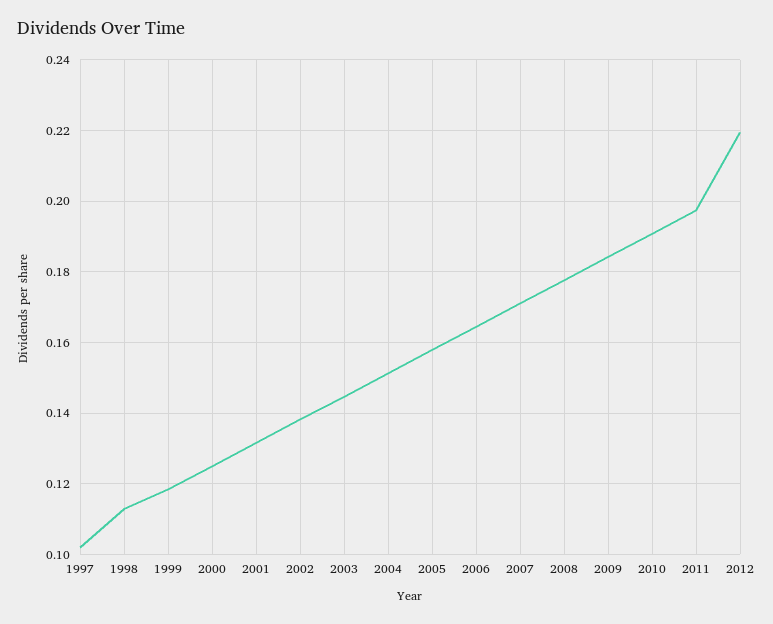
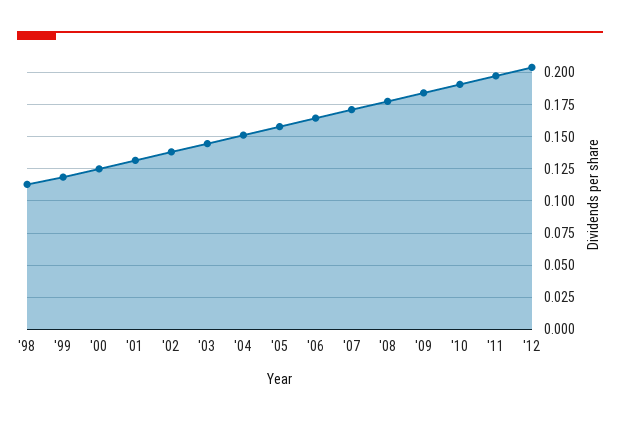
  {
-   "1997": 0.102,
    "1998": 0.112,
    "1999": 0.118,
    "2000": 0.126,
    "2001": 0.132,
    "2002": 0.138,
    "2003": 0.144,
    "2004": 0.152,
    "2005": 0.158,
    "2006": 0.164,
    "2007": 0.172,
    "2008": 0.178,
    "2009": 0.184,
    "2010": 0.19,
    "2011": 0.198,
-   "2012": 0.22
+   "2012": 0.205
  }

